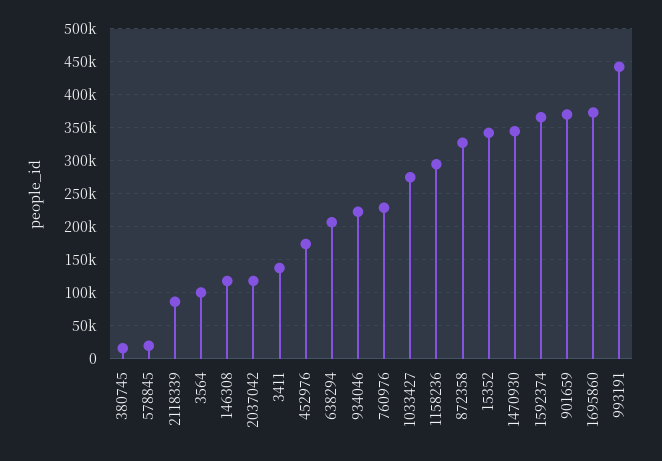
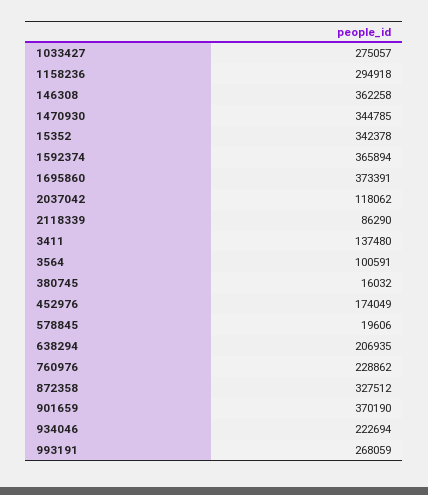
  {
    "380745": 16032,
    "578845": 19606,
    "2118339": 86290,
    "3564": 100591,
-   "146308": 120000,
+   "146308": 362258,
    "2037042": 118062,
    "3411": 137480,
    "452976": 174049,
    "638294": 206935,
    "934046": 222694,
    "760976": 228862,
    "1033427": 275057,
    "1158236": 294918,
    "872358": 327512,
    "15352": 342378,
    "1470930": 344785,
    "1592374": 365894,
    "901659": 370190,
    "1695860": 373391,
-   "993191": 440000
+   "993191": 268059
  }

